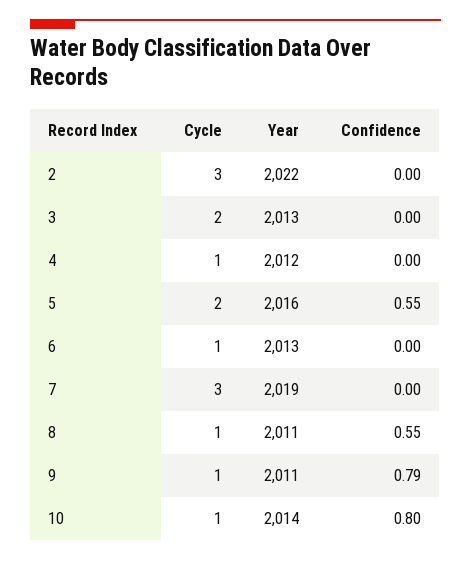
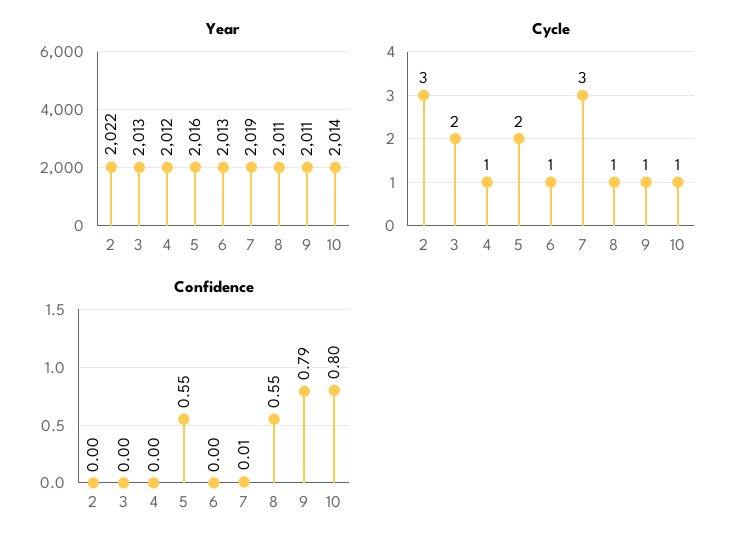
  {
    "Cycle": {
      "2": 3,
      "3": 2,
      "4": 1,
      "5": 2,
      "6": 1,
      "7": 3,
      "8": 1,
      "9": 1,
      "10": 1
    },
    "Year": {
      "2": 2022,
      "3": 2013,
      "4": 2012,
      "5": 2016,
      "6": 2013,
      "7": 2019,
      "8": 2011,
      "9": 2011,
      "10": 2014
    },
    "Confidence": {
      "2": 0,
      "3": 0,
      "4": 0,
      "5": 0.55,
      "6": 0,
-     "7": 0,
+     "7": 0.01,
      "8": 0.55,
      "9": 0.79,
      "10": 0.8
    }
  }

